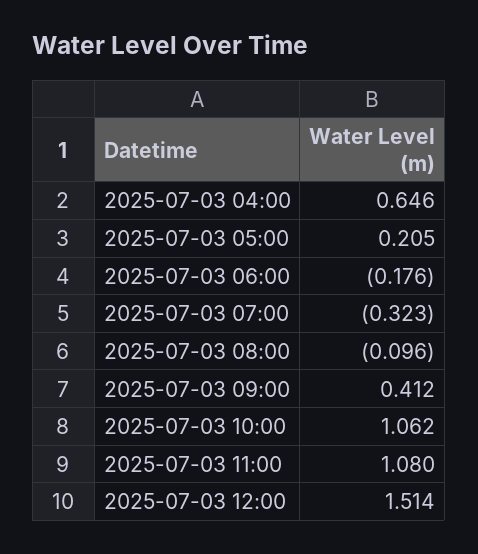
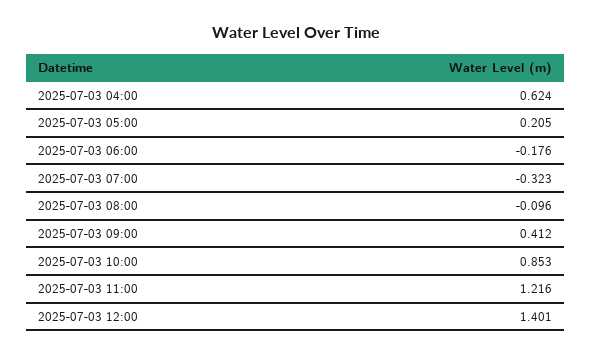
  {
-   "2025-07-03 04:00": 0.646,
+   "2025-07-03 04:00": 0.624,
    "2025-07-03 05:00": 0.205,
    "2025-07-03 06:00": -0.176,
    "2025-07-03 07:00": -0.323,
    "2025-07-03 08:00": -0.096,
    "2025-07-03 09:00": 0.412,
-   "2025-07-03 10:00": 1.062,
+   "2025-07-03 10:00": 0.853,
-   "2025-07-03 11:00": 1.08,
+   "2025-07-03 11:00": 1.216,
-   "2025-07-03 12:00": 1.514
+   "2025-07-03 12:00": 1.401
  }

